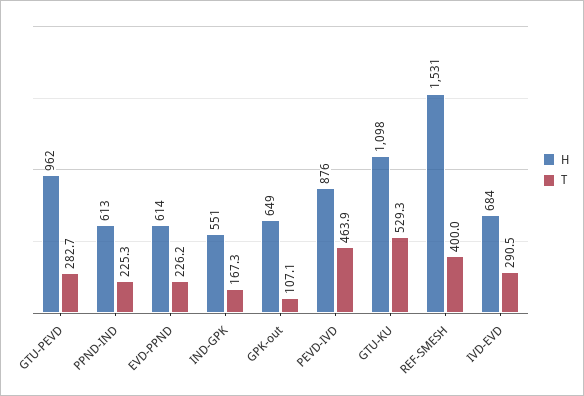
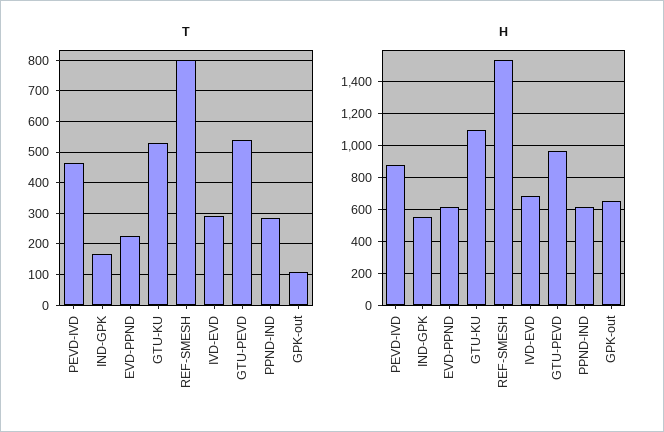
  {
    "H": {
      "GTU-PEVD": 962,
      "PPND-IND": 613,
      "EVD-PPND": 614,
      "IND-GPK": 551,
      "GPK-out": 649,
      "PEVD-IVD": 876,
      "GTU-KU": 1098,
      "REF-SMESH": 1531,
      "IVD-EVD": 684
    },
    "T": {
-     "GTU-PEVD": 282.7,
+     "GTU-PEVD": 540,
-     "PPND-IND": 225.3,
+     "PPND-IND": 280,
      "EVD-PPND": 226.2,
      "IND-GPK": 167.3,
      "GPK-out": 107.1,
      "PEVD-IVD": 463.9,
      "GTU-KU": 529.3,
-     "REF-SMESH": 400,
+     "REF-SMESH": 800,
      "IVD-EVD": 290.5
    }
  }

